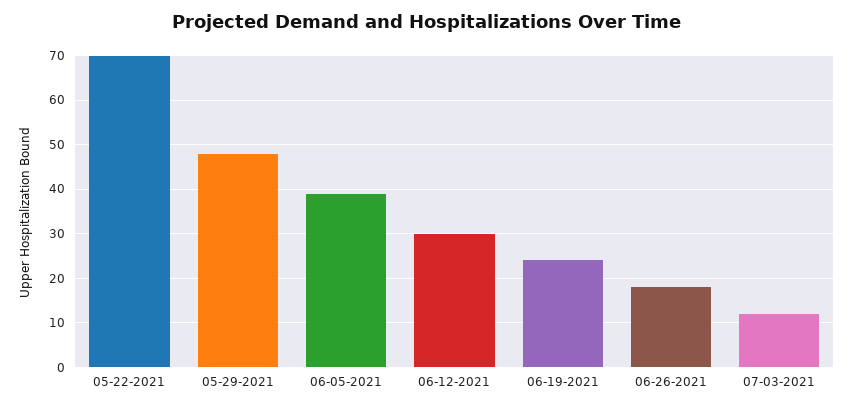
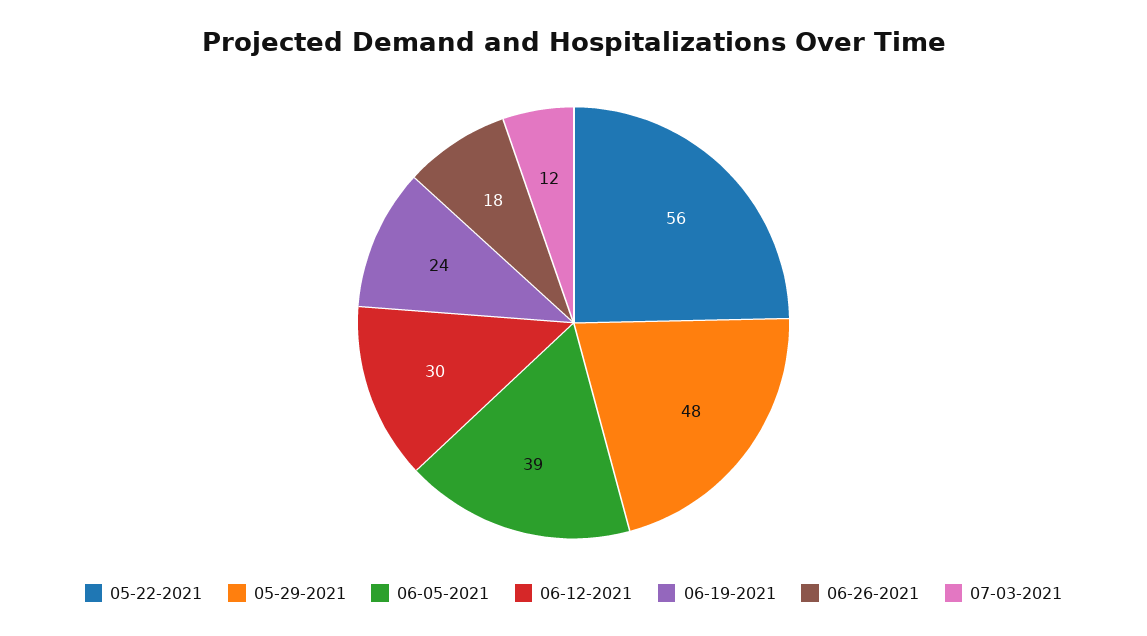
  {
-   "05-22-2021": 70,
+   "05-22-2021": 56,
    "05-29-2021": 48,
    "06-05-2021": 39,
    "06-12-2021": 30,
    "06-19-2021": 24,
    "06-26-2021": 18,
    "07-03-2021": 12
  }

